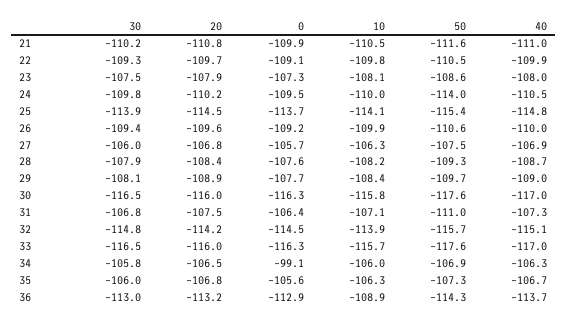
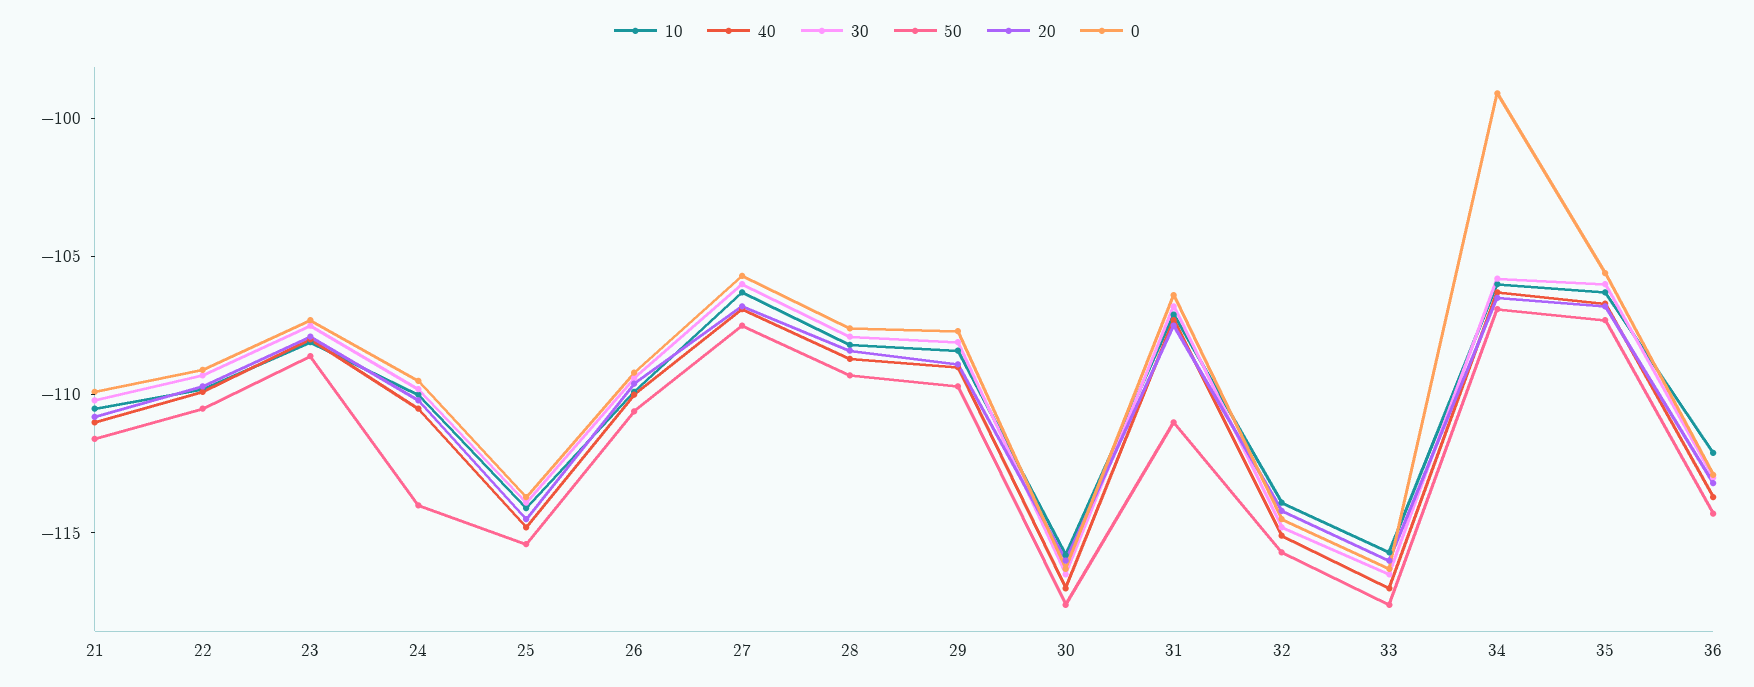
  {
    "30": {
      "21": -110.2,
      "22": -109.3,
      "23": -107.5,
      "24": -109.8,
      "25": -113.9,
      "26": -109.4,
      "27": -106,
      "28": -107.9,
      "29": -108.1,
      "30": -116.5,
      "31": -106.8,
      "32": -114.8,
      "33": -116.5,
      "34": -105.8,
      "35": -106,
      "36": -113
    },
    "20": {
      "21": -110.8,
      "22": -109.7,
      "23": -107.9,
      "24": -110.2,
      "25": -114.5,
      "26": -109.6,
      "27": -106.8,
      "28": -108.4,
      "29": -108.9,
      "30": -116,
      "31": -107.5,
      "32": -114.2,
      "33": -116,
      "34": -106.5,
      "35": -106.8,
      "36": -113.2
    },
    "0": {
      "21": -109.9,
      "22": -109.1,
      "23": -107.3,
      "24": -109.5,
      "25": -113.7,
      "26": -109.2,
      "27": -105.7,
      "28": -107.6,
      "29": -107.7,
      "30": -116.3,
      "31": -106.4,
      "32": -114.5,
      "33": -116.3,
      "34": -99.1,
      "35": -105.6,
      "36": -112.9
    },
    "10": {
      "21": -110.5,
      "22": -109.8,
      "23": -108.1,
      "24": -110,
      "25": -114.1,
      "26": -109.9,
      "27": -106.3,
      "28": -108.2,
      "29": -108.4,
      "30": -115.8,
      "31": -107.1,
      "32": -113.9,
      "33": -115.7,
      "34": -106,
      "35": -106.3,
-     "36": -108.9
+     "36": -112
    },
    "50": {
      "21": -111.6,
      "22": -110.5,
      "23": -108.6,
      "24": -114,
      "25": -115.4,
      "26": -110.6,
      "27": -107.5,
      "28": -109.3,
      "29": -109.7,
      "30": -117.6,
      "31": -111,
      "32": -115.7,
      "33": -117.6,
      "34": -106.9,
      "35": -107.3,
      "36": -114.3
    },
    "40": {
      "21": -111,
      "22": -109.9,
      "23": -108,
      "24": -110.5,
      "25": -114.8,
      "26": -110,
      "27": -106.9,
      "28": -108.7,
      "29": -109,
      "30": -117,
      "31": -107.3,
      "32": -115.1,
      "33": -117,
      "34": -106.3,
      "35": -106.7,
      "36": -113.7
    }
  }

